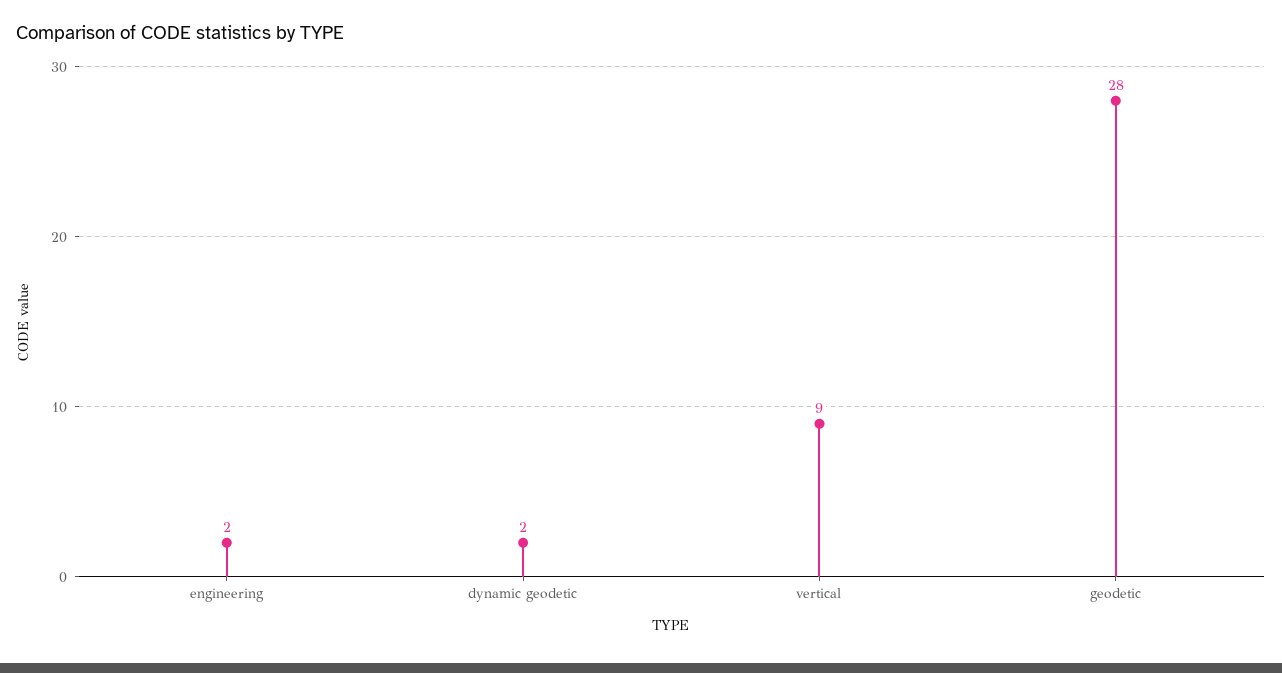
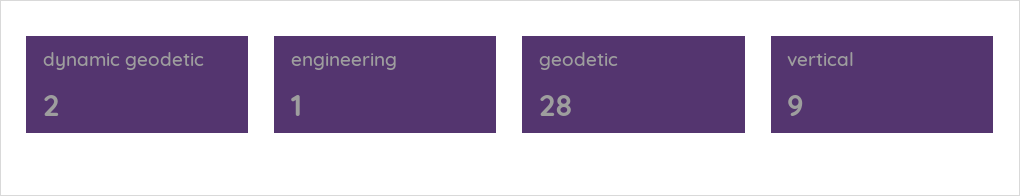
  {
-   "engineering": 2,
+   "engineering": 1,
    "dynamic geodetic": 2,
    "vertical": 9,
    "geodetic": 28
  }

